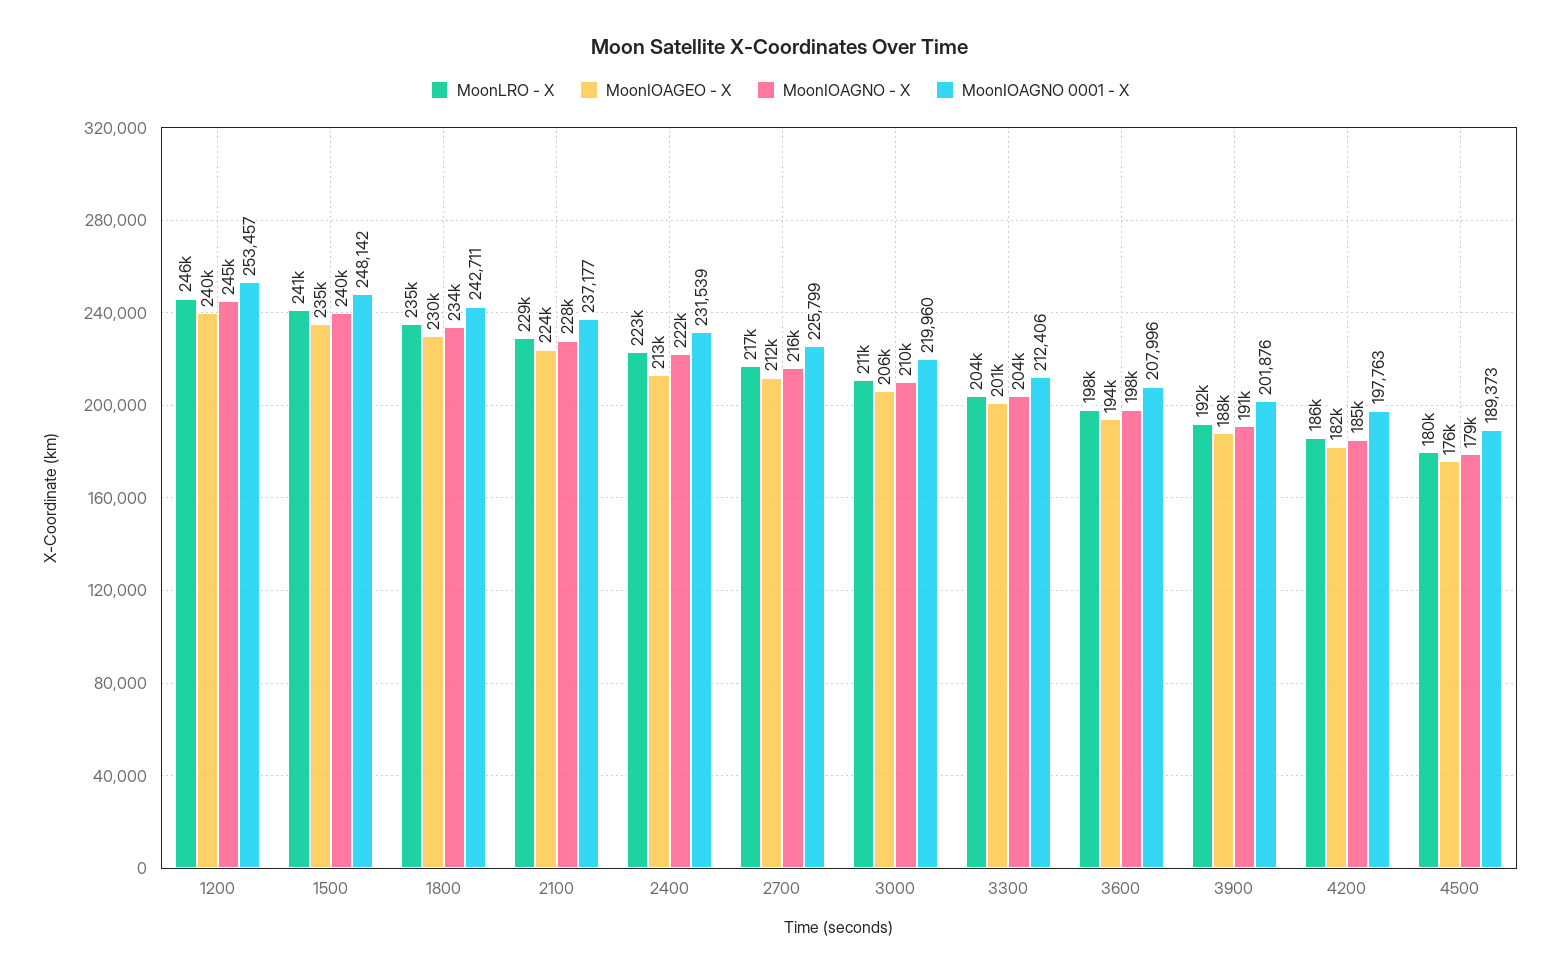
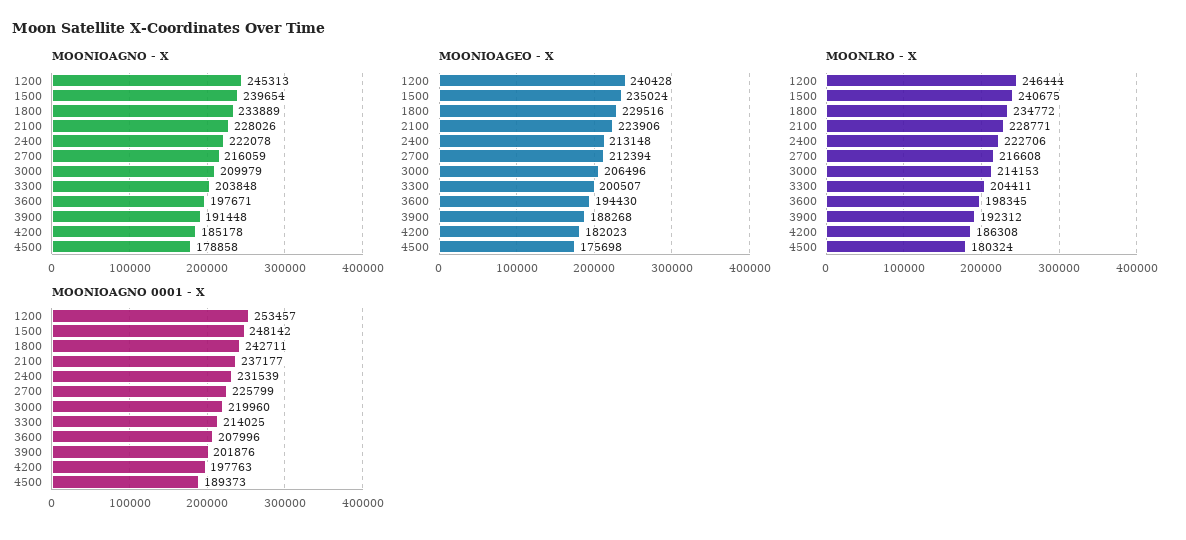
  {
    "MoonLRO - X": {
      "1200": 246444,
      "1500": 240675,
      "1800": 234772,
      "2100": 228771,
      "2400": 222706,
      "2700": 216608,
-     "3000": 211000,
+     "3000": 214153,
      "3300": 204411,
      "3600": 198345,
      "3900": 192312,
      "4200": 186308,
      "4500": 180324
    },
    "MoonIOAGEO - X": {
      "1200": 240428,
      "1500": 235024,
      "1800": 229516,
      "2100": 223906,
      "2400": 213148,
      "2700": 212394,
      "3000": 206496,
      "3300": 200507,
      "3600": 194430,
      "3900": 188268,
      "4200": 182023,
      "4500": 175698
    },
    "MoonIOAGNO - X": {
      "1200": 245313,
      "1500": 239654,
      "1800": 233889,
      "2100": 228026,
      "2400": 222078,
      "2700": 216059,
      "3000": 209979,
      "3300": 203848,
      "3600": 197671,
      "3900": 191448,
      "4200": 185178,
      "4500": 178858
    },
    "MoonIOAGNO 0001 - X": {
      "1200": 253457,
      "1500": 248142,
      "1800": 242711,
      "2100": 237177,
      "2400": 231539,
      "2700": 225799,
      "3000": 219960,
-     "3300": 212406,
+     "3300": 214025,
      "3600": 207996,
      "3900": 201876,
      "4200": 197763,
      "4500": 189373
    }
  }

